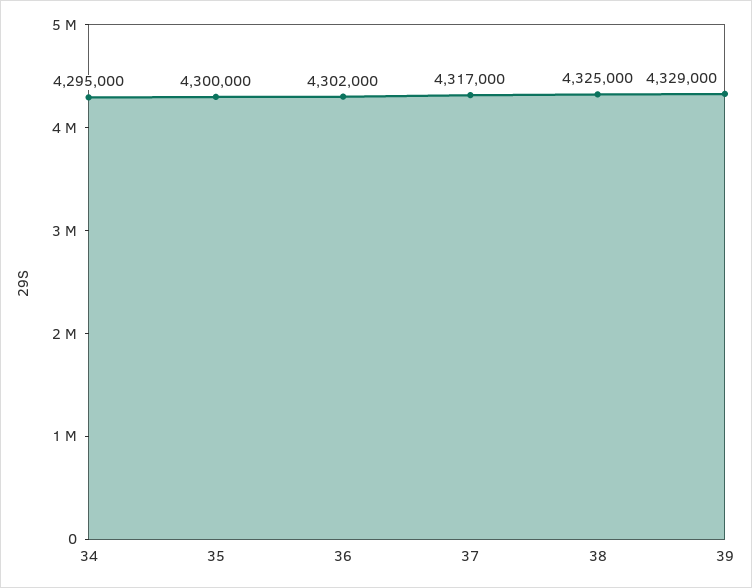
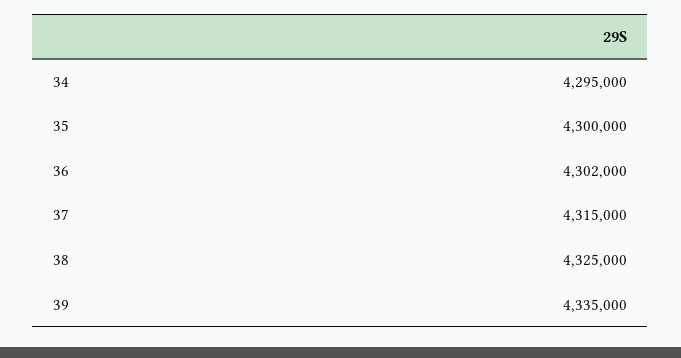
  {
    "34": 4295000,
    "35": 4300000,
    "36": 4302000,
-   "37": 4317000,
+   "37": 4315000,
    "38": 4325000,
-   "39": 4329000
+   "39": 4335000
  }

